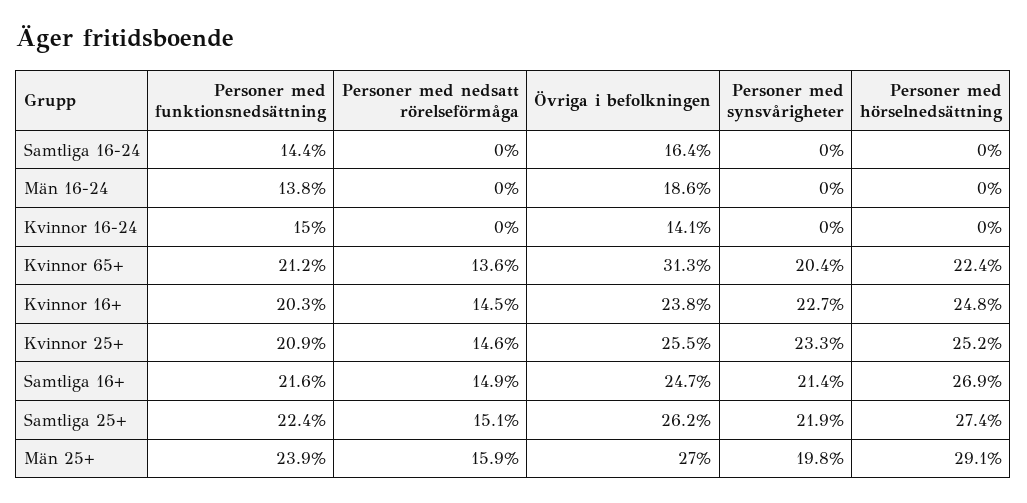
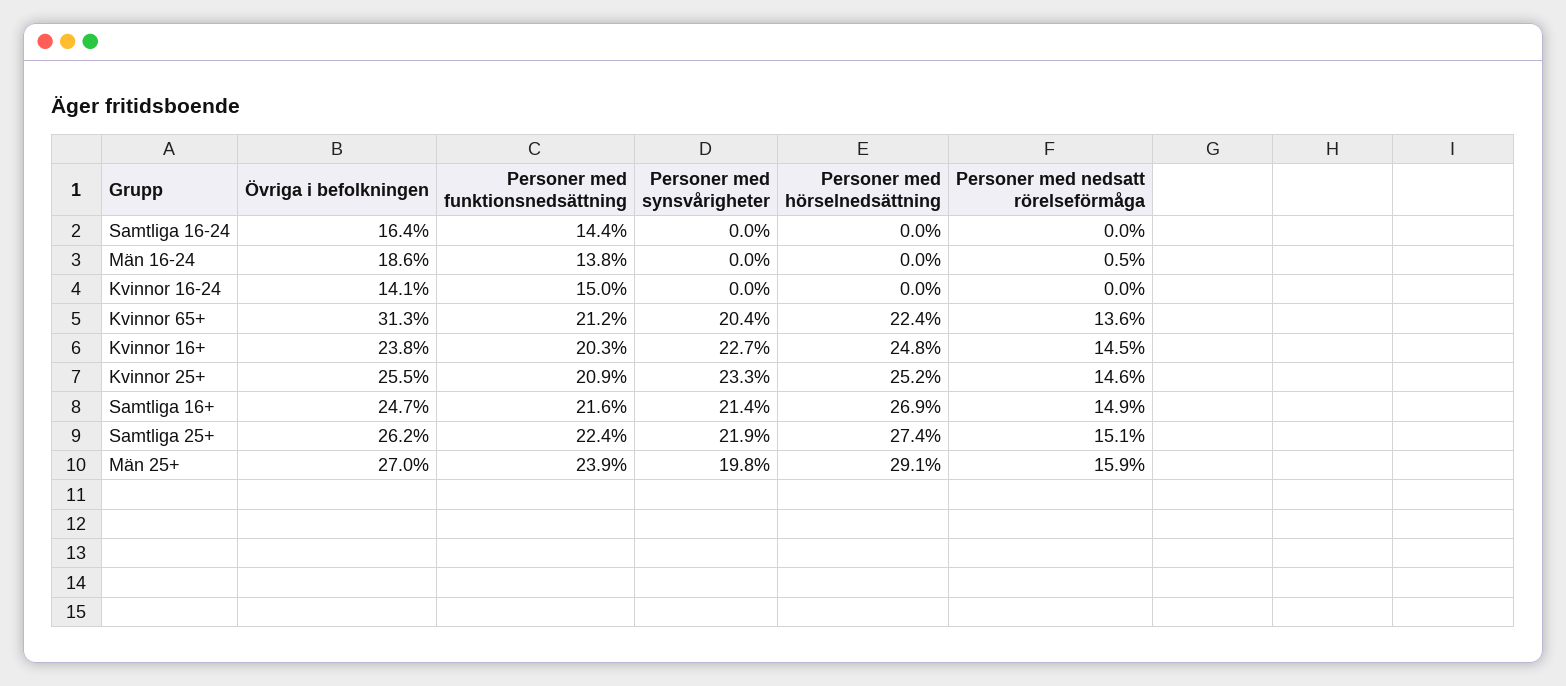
  {
    "Personer med funktionsnedsättning": {
      "Samtliga 16-24": 14.4,
      "Män 16-24": 13.8,
      "Kvinnor 16-24": 15,
      "Kvinnor 65+": 21.2,
      "Kvinnor 16+": 20.3,
      "Kvinnor 25+": 20.9,
      "Samtliga 16+": 21.6,
      "Samtliga 25+": 22.4,
      "Män 25+": 23.9
    },
    "Personer med nedsatt rörelseförmåga": {
      "Samtliga 16-24": 0,
-     "Män 16-24": 0,
+     "Män 16-24": 0.5,
      "Kvinnor 16-24": 0,
      "Kvinnor 65+": 13.6,
      "Kvinnor 16+": 14.5,
      "Kvinnor 25+": 14.6,
      "Samtliga 16+": 14.9,
      "Samtliga 25+": 15.1,
      "Män 25+": 15.9
    },
    "Övriga i befolkningen": {
      "Samtliga 16-24": 16.4,
      "Män 16-24": 18.6,
      "Kvinnor 16-24": 14.1,
      "Kvinnor 65+": 31.3,
      "Kvinnor 16+": 23.8,
      "Kvinnor 25+": 25.5,
      "Samtliga 16+": 24.7,
      "Samtliga 25+": 26.2,
      "Män 25+": 27
    },
    "Personer med synsvårigheter": {
      "Samtliga 16-24": 0,
      "Män 16-24": 0,
      "Kvinnor 16-24": 0,
      "Kvinnor 65+": 20.4,
      "Kvinnor 16+": 22.7,
      "Kvinnor 25+": 23.3,
      "Samtliga 16+": 21.4,
      "Samtliga 25+": 21.9,
      "Män 25+": 19.8
    },
    "Personer med hörselnedsättning": {
      "Samtliga 16-24": 0,
      "Män 16-24": 0,
      "Kvinnor 16-24": 0,
      "Kvinnor 65+": 22.4,
      "Kvinnor 16+": 24.8,
      "Kvinnor 25+": 25.2,
      "Samtliga 16+": 26.9,
      "Samtliga 25+": 27.4,
      "Män 25+": 29.1
    }
  }

